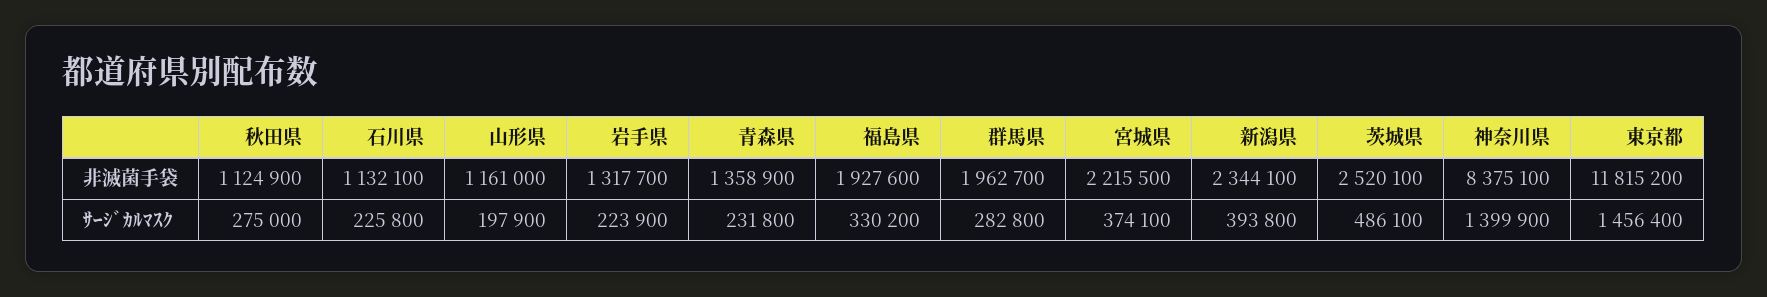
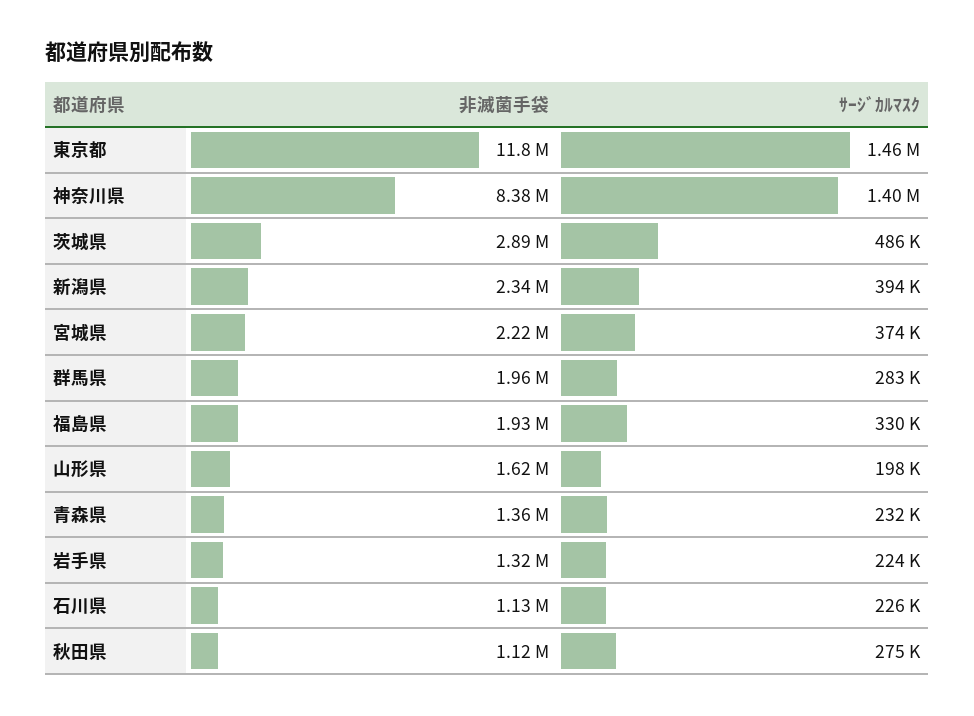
  {
    "秋田県": {
      "非滅菌手袋": 1124900,
      "ｻｰｼﾞｶﾙﾏｽｸ": 275000
    },
    "石川県": {
      "非滅菌手袋": 1132100,
      "ｻｰｼﾞｶﾙﾏｽｸ": 225800
    },
    "山形県": {
-     "非滅菌手袋": 1161000,
+     "非滅菌手袋": 1620000,
      "ｻｰｼﾞｶﾙﾏｽｸ": 197900
    },
    "岩手県": {
      "非滅菌手袋": 1317700,
      "ｻｰｼﾞｶﾙﾏｽｸ": 223900
    },
    "青森県": {
      "非滅菌手袋": 1358900,
      "ｻｰｼﾞｶﾙﾏｽｸ": 231800
    },
    "福島県": {
      "非滅菌手袋": 1927600,
      "ｻｰｼﾞｶﾙﾏｽｸ": 330200
    },
    "群馬県": {
      "非滅菌手袋": 1962700,
      "ｻｰｼﾞｶﾙﾏｽｸ": 282800
    },
    "宮城県": {
      "非滅菌手袋": 2215500,
      "ｻｰｼﾞｶﾙﾏｽｸ": 374100
    },
    "新潟県": {
      "非滅菌手袋": 2344100,
      "ｻｰｼﾞｶﾙﾏｽｸ": 393800
    },
    "茨城県": {
-     "非滅菌手袋": 2520100,
+     "非滅菌手袋": 2890000,
      "ｻｰｼﾞｶﾙﾏｽｸ": 486100
    },
    "神奈川県": {
      "非滅菌手袋": 8375100,
      "ｻｰｼﾞｶﾙﾏｽｸ": 1399900
    },
    "東京都": {
      "非滅菌手袋": 11815200,
      "ｻｰｼﾞｶﾙﾏｽｸ": 1456400
    }
  }

